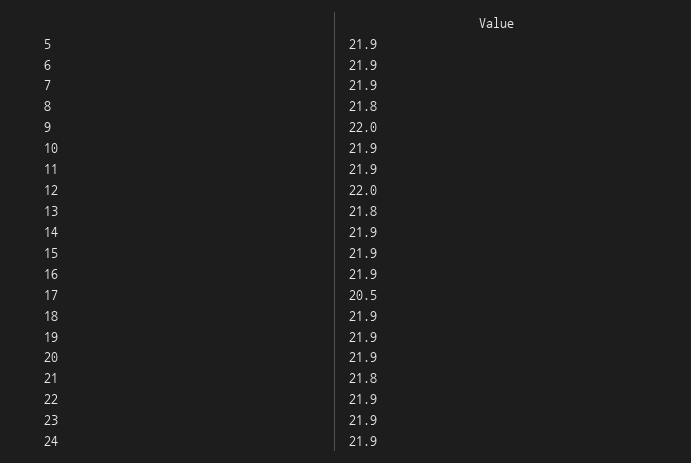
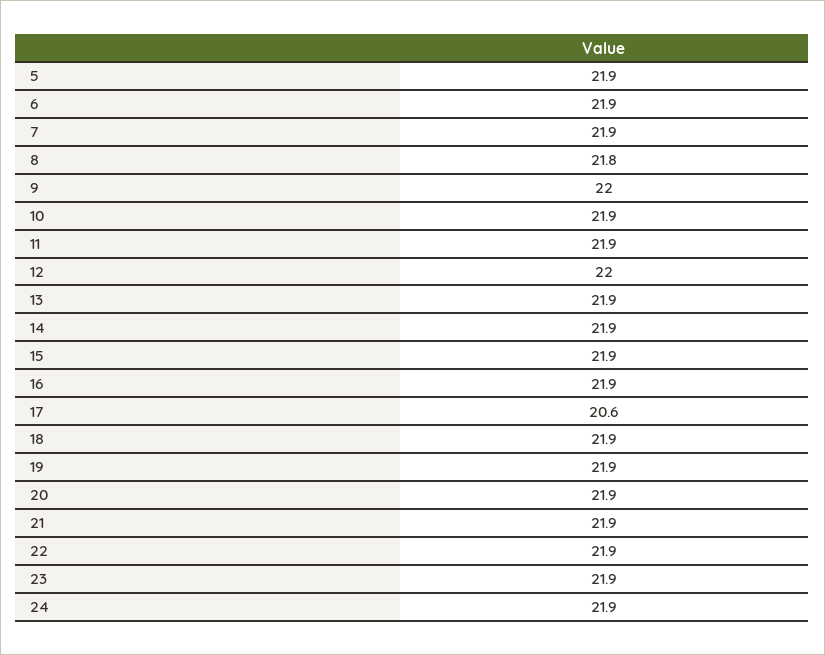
  {
    "5": 21.9,
    "6": 21.9,
    "7": 21.9,
    "8": 21.8,
    "9": 22,
    "10": 21.9,
    "11": 21.9,
    "12": 22,
-   "13": 21.8,
+   "13": 21.9,
    "14": 21.9,
    "15": 21.9,
    "16": 21.9,
-   "17": 20.5,
+   "17": 20.6,
    "18": 21.9,
    "19": 21.9,
    "20": 21.9,
-   "21": 21.8,
+   "21": 21.9,
    "22": 21.9,
    "23": 21.9,
    "24": 21.9
  }

